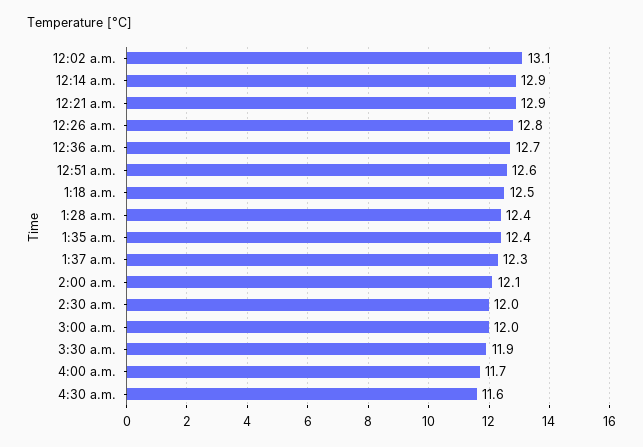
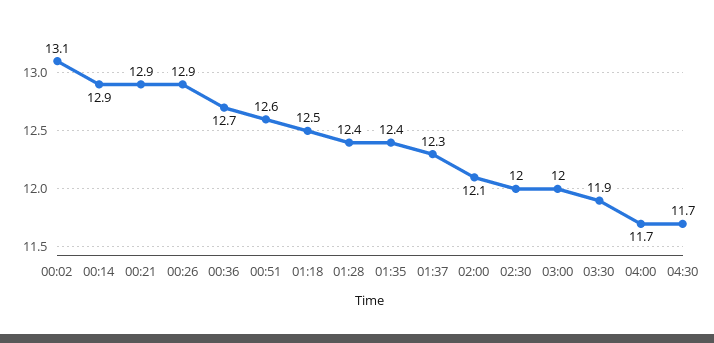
  {
    "12:02 a.m.": 13.1,
    "12:14 a.m.": 12.9,
    "12:21 a.m.": 12.9,
-   "12:26 a.m.": 12.8,
+   "12:26 a.m.": 12.9,
    "12:36 a.m.": 12.7,
    "12:51 a.m.": 12.6,
    "1:18 a.m.": 12.5,
    "1:28 a.m.": 12.4,
    "1:35 a.m.": 12.4,
    "1:37 a.m.": 12.3,
    "2:00 a.m.": 12.1,
    "2:30 a.m.": 12,
    "3:00 a.m.": 12,
    "3:30 a.m.": 11.9,
    "4:00 a.m.": 11.7,
-   "4:30 a.m.": 11.6
+   "4:30 a.m.": 11.7
  }

